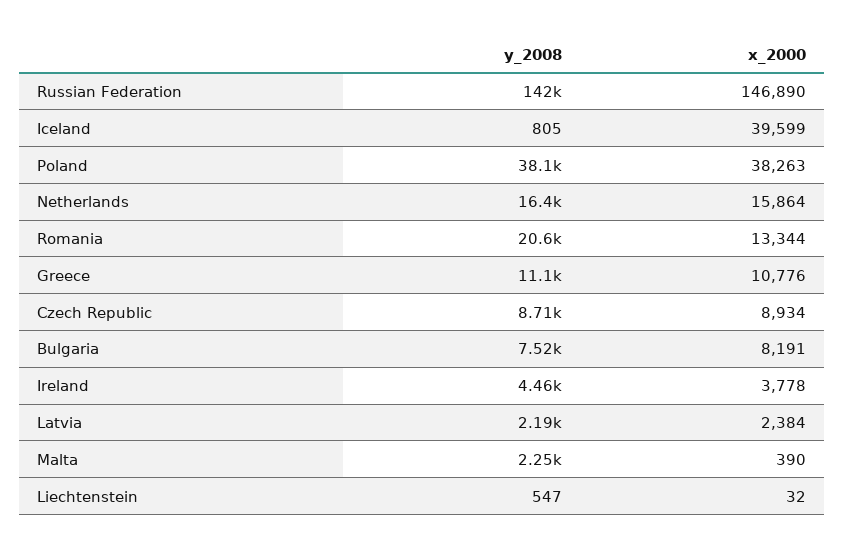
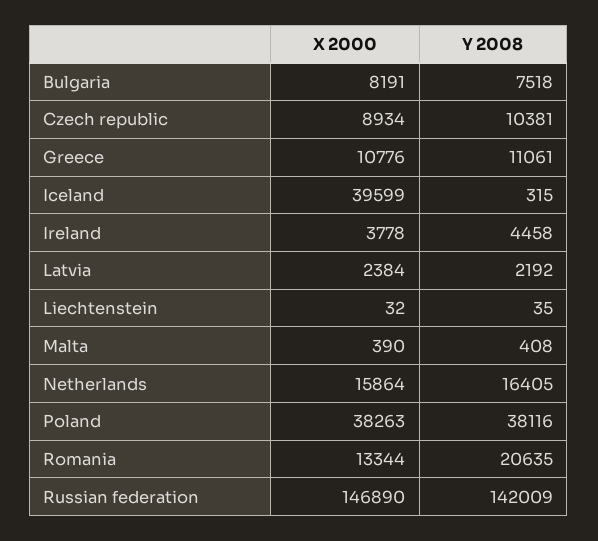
  {
    "y_2008": {
      "Russian Federation": 142009,
-     "Iceland": 805,
+     "Iceland": 315,
      "Poland": 38116,
      "Netherlands": 16405,
      "Romania": 20635,
      "Greece": 11061,
-     "Czech Republic": 8710,
+     "Czech Republic": 10381,
      "Bulgaria": 7518,
      "Ireland": 4458,
      "Latvia": 2192,
-     "Malta": 2250,
+     "Malta": 408,
-     "Liechtenstein": 547
+     "Liechtenstein": 35
    },
    "x_2000": {
      "Russian Federation": 146890,
      "Iceland": 39599,
      "Poland": 38263,
      "Netherlands": 15864,
      "Romania": 13344,
      "Greece": 10776,
      "Czech Republic": 8934,
      "Bulgaria": 8191,
      "Ireland": 3778,
      "Latvia": 2384,
      "Malta": 390,
      "Liechtenstein": 32
    }
  }

